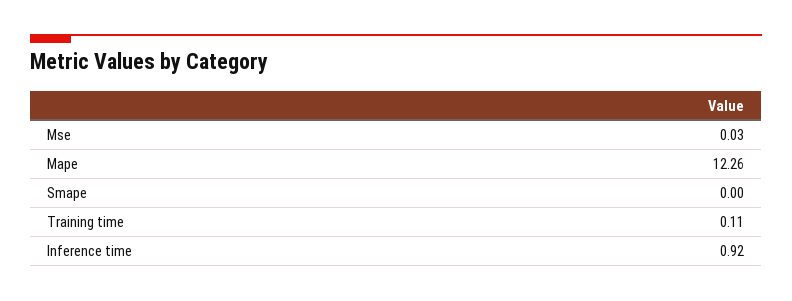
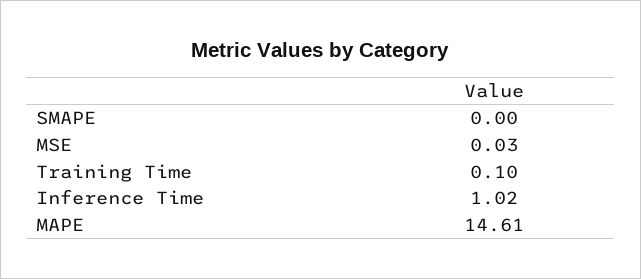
  {
    "Mse": 0.03,
-   "Mape": 12.26,
+   "Mape": 14.61,
    "Smape": 0,
-   "Training time": 0.11,
+   "Training time": 0.1,
-   "Inference time": 0.92
+   "Inference time": 1.02
  }

